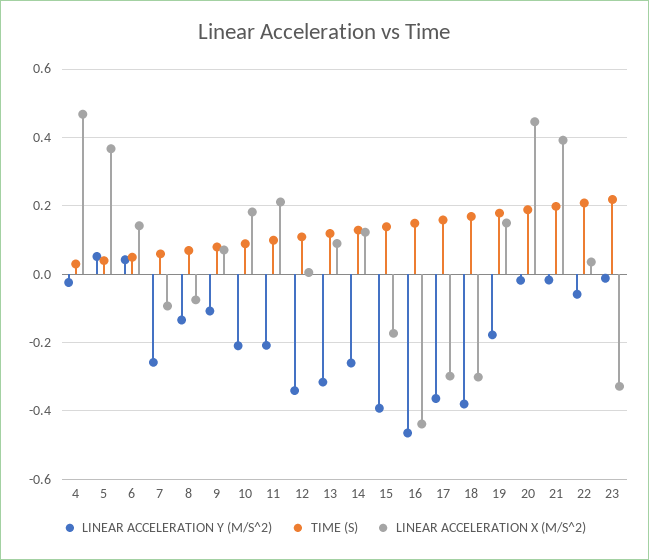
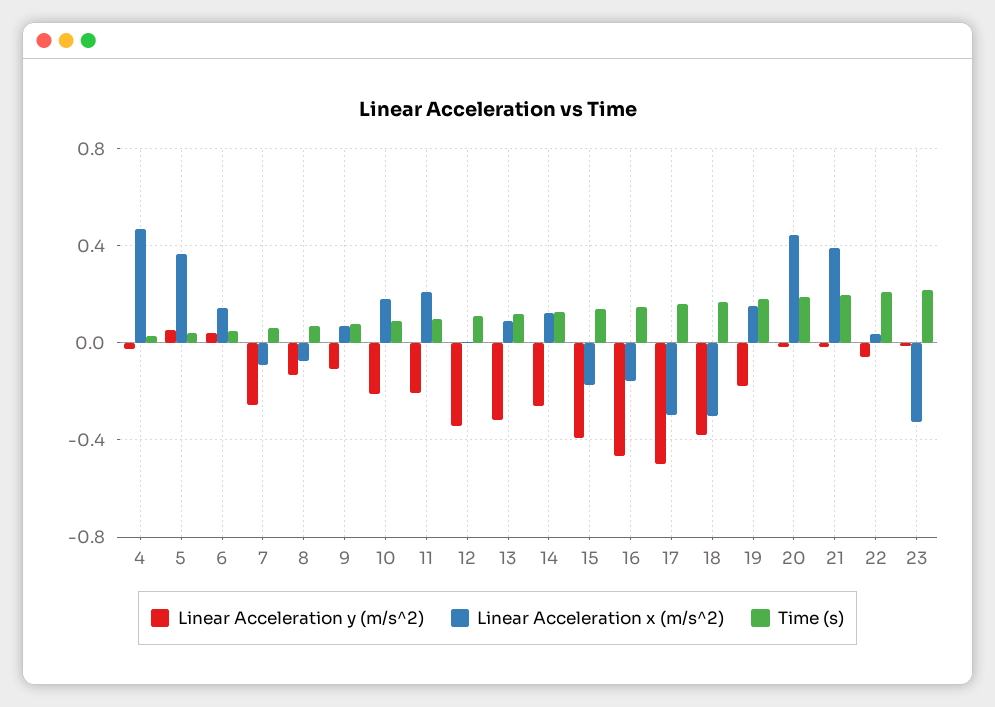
  {
    "LINEAR ACCELERATION Y (M/S^2)": {
      "4": -0.02,
      "5": 0.06,
      "6": 0.04,
      "7": -0.26,
      "8": -0.14,
      "9": -0.1,
      "10": -0.2,
      "11": -0.2,
      "12": -0.34,
      "13": -0.32,
      "14": -0.26,
      "15": -0.4,
      "16": -0.46,
-     "17": -0.36,
+     "17": -0.5,
      "18": -0.38,
      "19": -0.18,
      "20": -0.02,
      "21": -0.02,
      "22": -0.06,
      "23": -0.02
    },
    "TIME (S)": {
      "4": 0.02,
      "5": 0.04,
      "6": 0.04,
      "7": 0.06,
      "8": 0.06,
      "9": 0.08,
      "10": 0.08,
      "11": 0.1,
      "12": 0.1,
      "13": 0.12,
      "14": 0.12,
      "15": 0.14,
      "16": 0.14,
      "17": 0.16,
      "18": 0.16,
      "19": 0.18,
      "20": 0.18,
      "21": 0.2,
      "22": 0.2,
      "23": 0.22
    },
    "LINEAR ACCELERATION X (M/S^2)": {
      "4": 0.46,
      "5": 0.36,
      "6": 0.14,
      "7": -0.1,
      "8": -0.08,
      "9": 0.08,
      "10": 0.18,
      "11": 0.22,
      "12": 0,
      "13": 0.1,
      "14": 0.12,
      "15": -0.18,
-     "16": -0.44,
+     "16": -0.15,
      "17": -0.3,
      "18": -0.3,
      "19": 0.16,
      "20": 0.44,
      "21": 0.4,
      "22": 0.04,
      "23": -0.32
    }
  }

